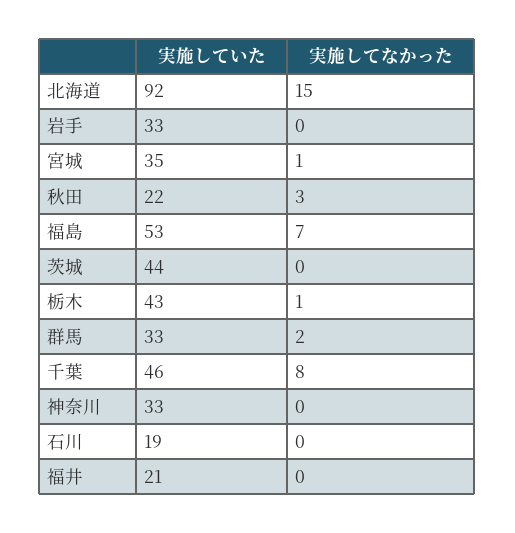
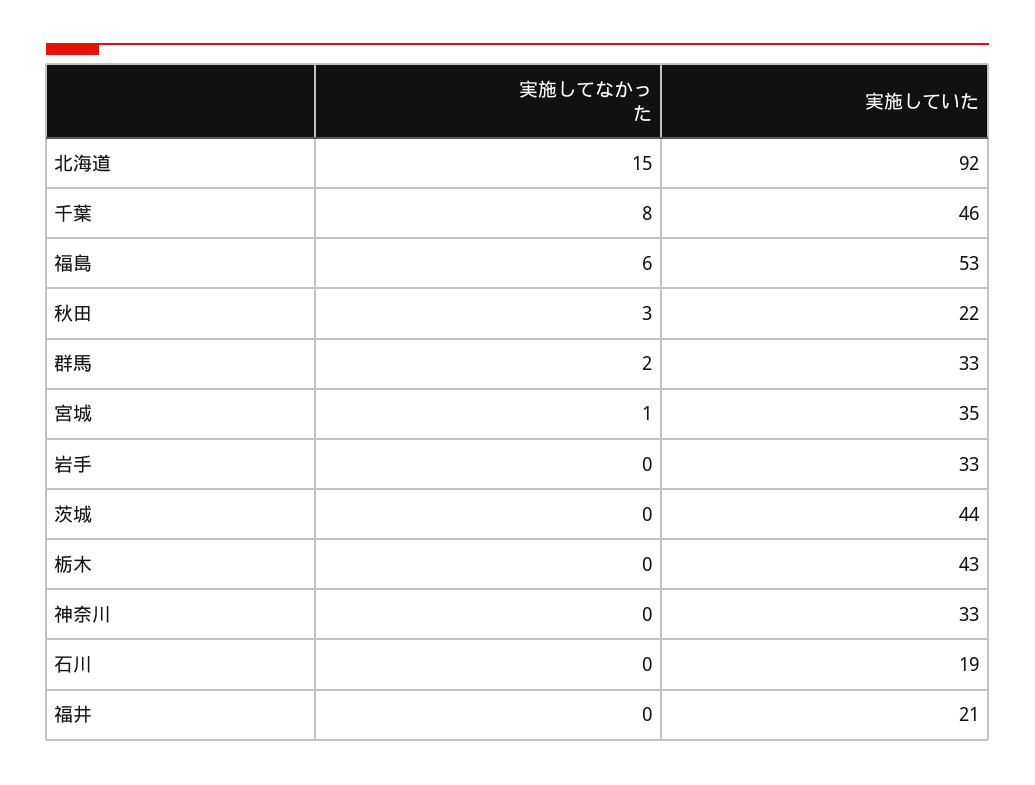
  {
    "実施していた": {
      "北海道": 92,
      "岩手": 33,
      "宮城": 35,
      "秋田": 22,
      "福島": 53,
      "茨城": 44,
      "栃木": 43,
      "群馬": 33,
      "千葉": 46,
      "神奈川": 33,
      "石川": 19,
      "福井": 21
    },
    "実施してなかった": {
      "北海道": 15,
      "岩手": 0,
      "宮城": 1,
      "秋田": 3,
-     "福島": 7,
+     "福島": 6,
      "茨城": 0,
-     "栃木": 1,
+     "栃木": 0,
      "群馬": 2,
      "千葉": 8,
      "神奈川": 0,
      "石川": 0,
      "福井": 0
    }
  }

